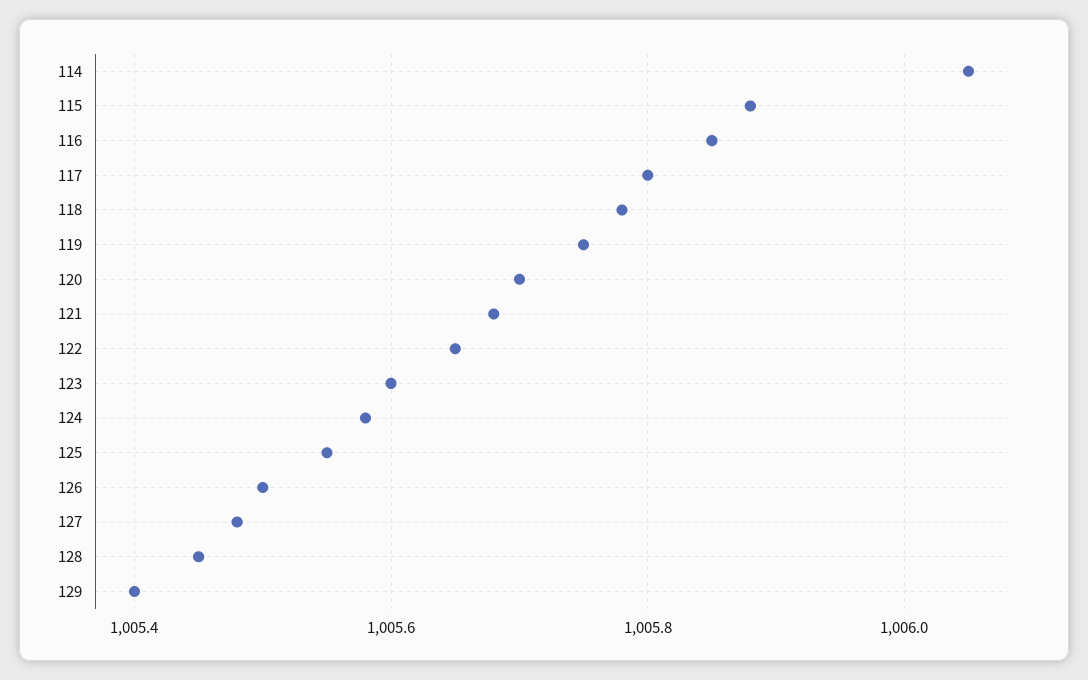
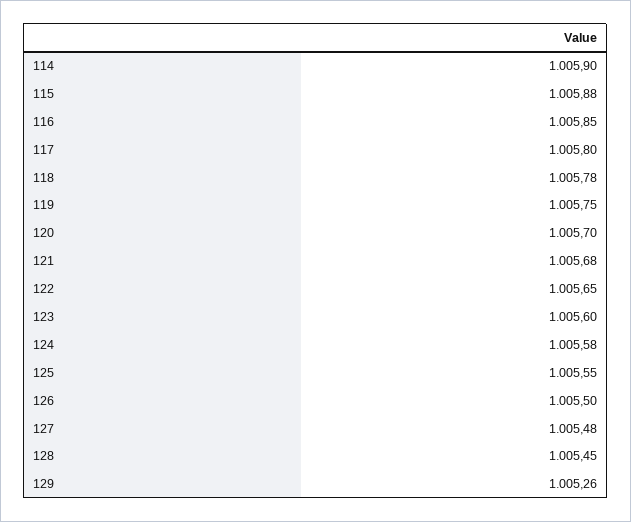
  {
-   "114": 1006.05,
+   "114": 1005.9,
    "115": 1005.88,
    "116": 1005.85,
    "117": 1005.8,
    "118": 1005.78,
    "119": 1005.75,
    "120": 1005.7,
    "121": 1005.68,
    "122": 1005.65,
    "123": 1005.6,
    "124": 1005.58,
    "125": 1005.55,
    "126": 1005.5,
    "127": 1005.48,
    "128": 1005.45,
-   "129": 1005.4
+   "129": 1005.26
  }

